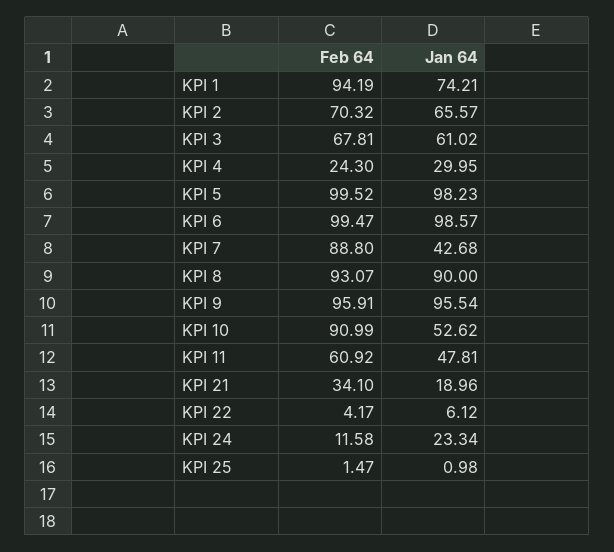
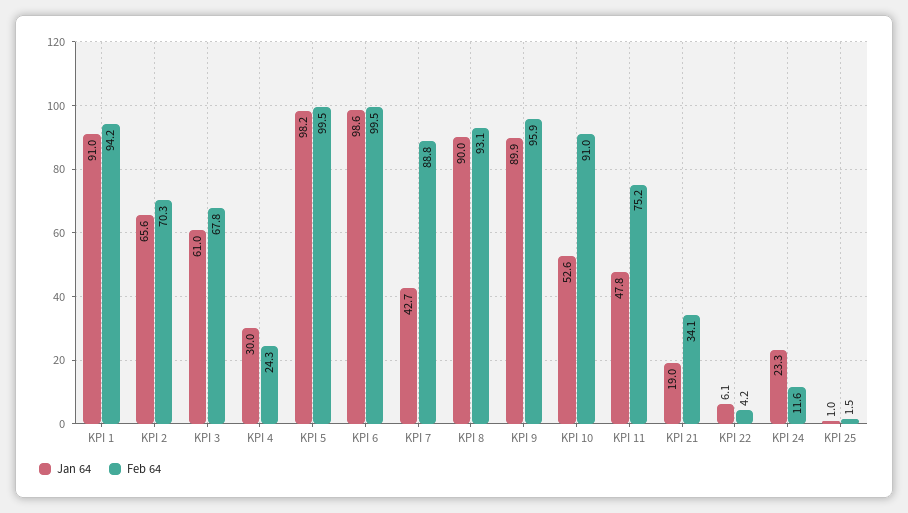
  {
    "Feb 64": {
      "KPI 1": 94.19,
      "KPI 2": 70.32,
      "KPI 3": 67.81,
      "KPI 4": 24.3,
      "KPI 5": 99.52,
      "KPI 6": 99.47,
      "KPI 7": 88.8,
      "KPI 8": 93.07,
      "KPI 9": 95.91,
      "KPI 10": 90.99,
-     "KPI 11": 60.92,
+     "KPI 11": 75.2,
      "KPI 21": 34.1,
      "KPI 22": 4.17,
      "KPI 24": 11.58,
      "KPI 25": 1.47
    },
    "Jan 64": {
-     "KPI 1": 74.21,
+     "KPI 1": 91,
      "KPI 2": 65.57,
      "KPI 3": 61.02,
      "KPI 4": 29.95,
      "KPI 5": 98.23,
      "KPI 6": 98.57,
      "KPI 7": 42.68,
      "KPI 8": 90,
-     "KPI 9": 95.54,
+     "KPI 9": 89.9,
      "KPI 10": 52.62,
      "KPI 11": 47.81,
      "KPI 21": 18.96,
      "KPI 22": 6.12,
      "KPI 24": 23.34,
      "KPI 25": 0.98
    }
  }

